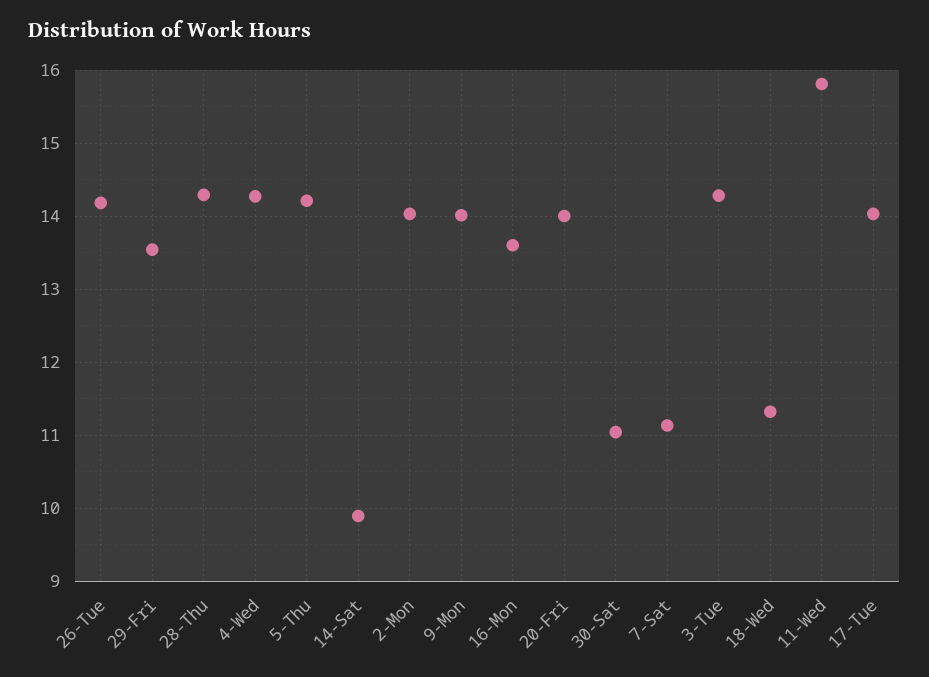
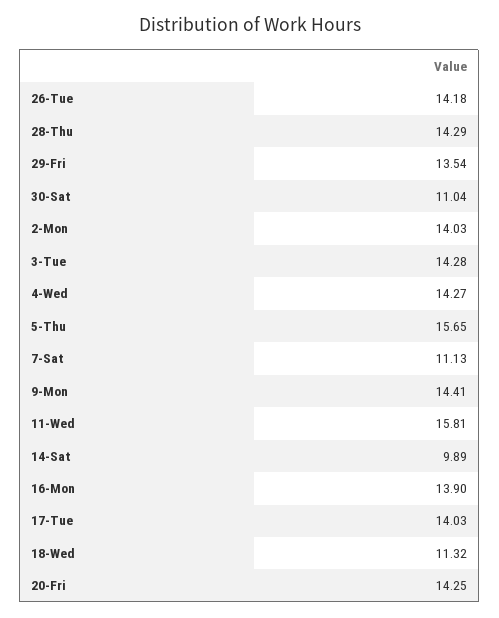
  {
    "26-Tue": 14.18,
    "29-Fri": 13.54,
    "28-Thu": 14.29,
    "4-Wed": 14.27,
-   "5-Thu": 14.2,
+   "5-Thu": 15.65,
    "14-Sat": 9.89,
    "2-Mon": 14.03,
-   "9-Mon": 14,
+   "9-Mon": 14.41,
-   "16-Mon": 13.6,
+   "16-Mon": 13.9,
-   "20-Fri": 14,
+   "20-Fri": 14.25,
    "30-Sat": 11.04,
    "7-Sat": 11.13,
    "3-Tue": 14.28,
    "18-Wed": 11.32,
    "11-Wed": 15.81,
    "17-Tue": 14.03
  }

